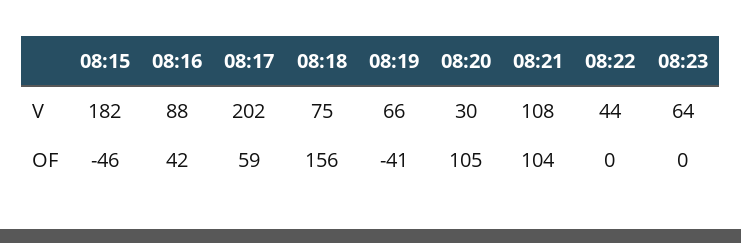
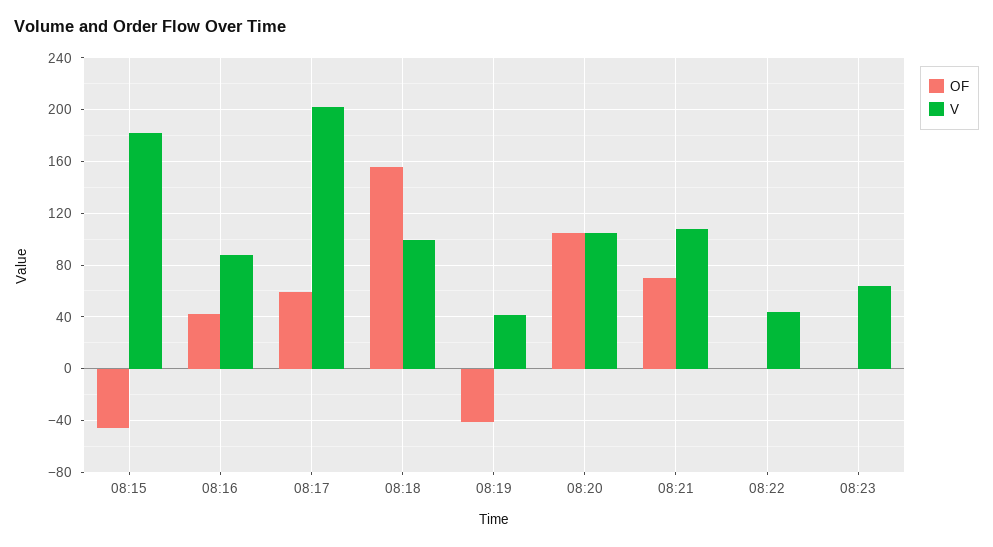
  {
    "V": {
      "08:15": 182,
      "08:16": 88,
      "08:17": 202,
-     "08:18": 75,
+     "08:18": 100,
-     "08:19": 66,
+     "08:19": 40,
-     "08:20": 30,
+     "08:20": 105,
      "08:21": 108,
      "08:22": 44,
      "08:23": 64
    },
    "OF": {
      "08:15": -46,
      "08:16": 42,
      "08:17": 59,
      "08:18": 156,
      "08:19": -41,
      "08:20": 105,
-     "08:21": 104,
+     "08:21": 70,
      "08:22": 0,
      "08:23": 0
    }
  }

